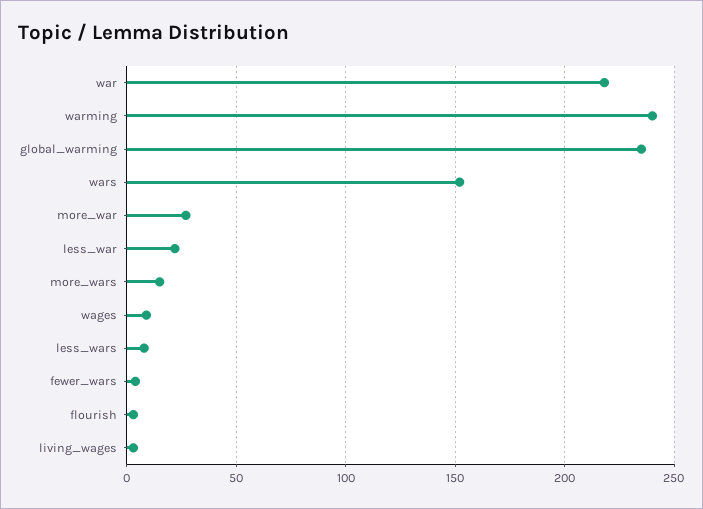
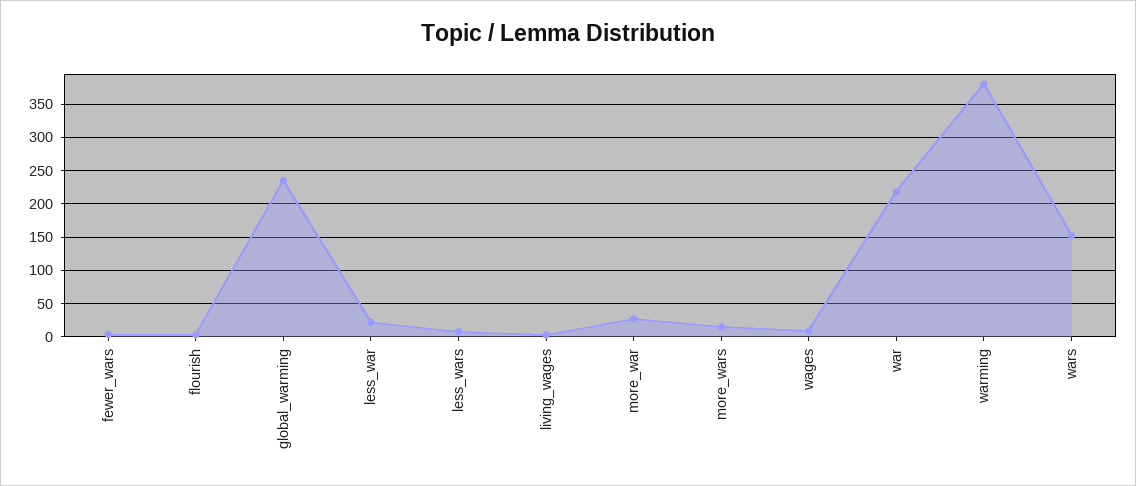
  {
    "war": 220,
-   "warming": 240,
+   "warming": 380,
    "global_warming": 235,
    "wars": 150,
    "more_war": 25,
    "less_war": 20,
    "more_wars": 15,
    "wages": 10,
    "less_wars": 10,
    "fewer_wars": 5,
    "flourish": 5,
    "living_wages": 5
  }

